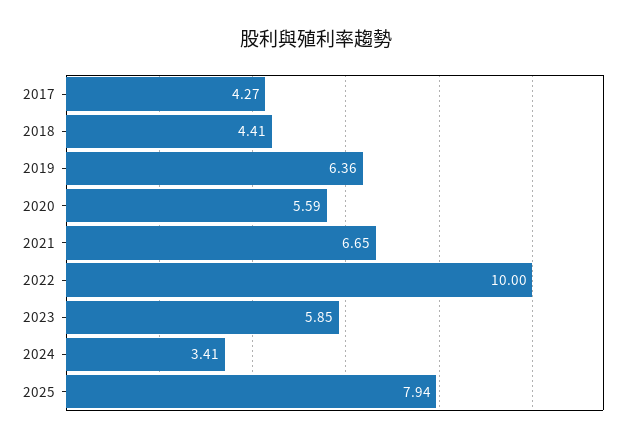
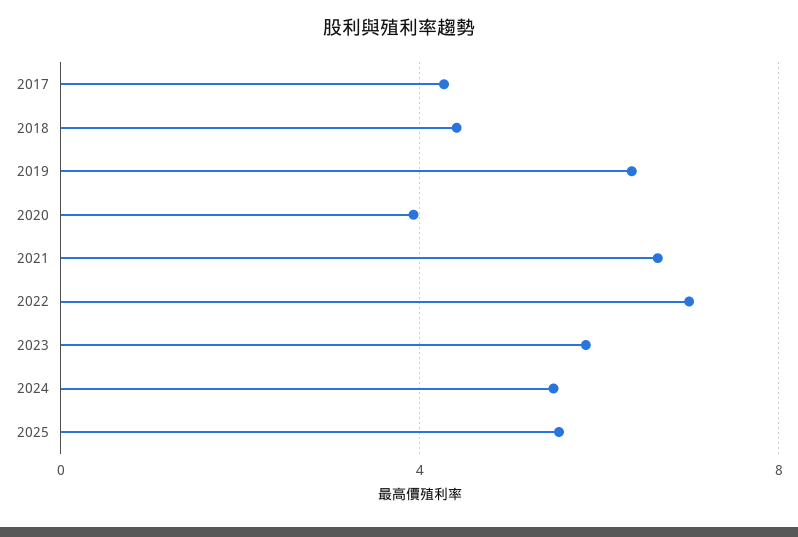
  {
    "2017": 4.27,
    "2018": 4.41,
    "2019": 6.36,
-   "2020": 5.59,
+   "2020": 4,
    "2021": 6.65,
-   "2022": 10,
+   "2022": 7,
    "2023": 5.85,
-   "2024": 3.41,
+   "2024": 5.5,
-   "2025": 7.94
+   "2025": 5.5
  }

